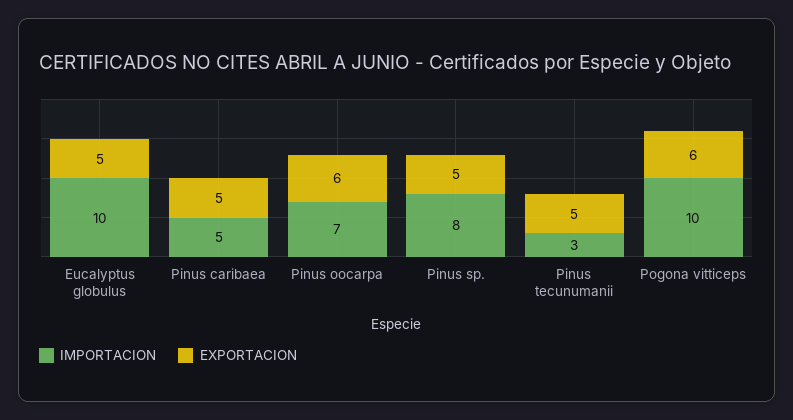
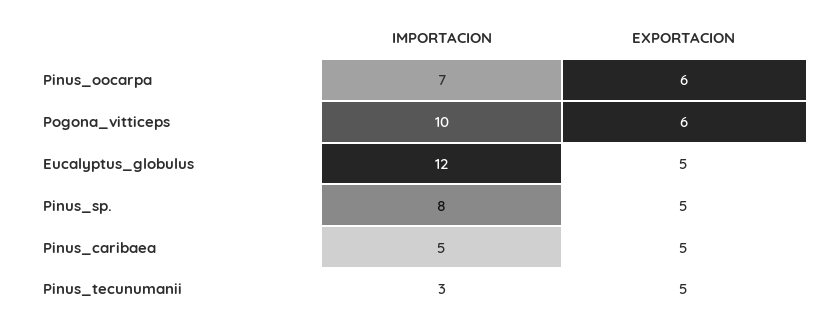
  {
    "IMPORTACION": {
-     "Eucalyptus globulus": 10,
+     "Eucalyptus globulus": 12,
      "Pinus caribaea": 5,
      "Pinus oocarpa": 7,
      "Pinus sp.": 8,
      "Pinus tecunumanii": 3,
      "Pogona vitticeps": 10
    },
    "EXPORTACION": {
      "Eucalyptus globulus": 5,
      "Pinus caribaea": 5,
      "Pinus oocarpa": 6,
      "Pinus sp.": 5,
      "Pinus tecunumanii": 5,
      "Pogona vitticeps": 6
    }
  }

